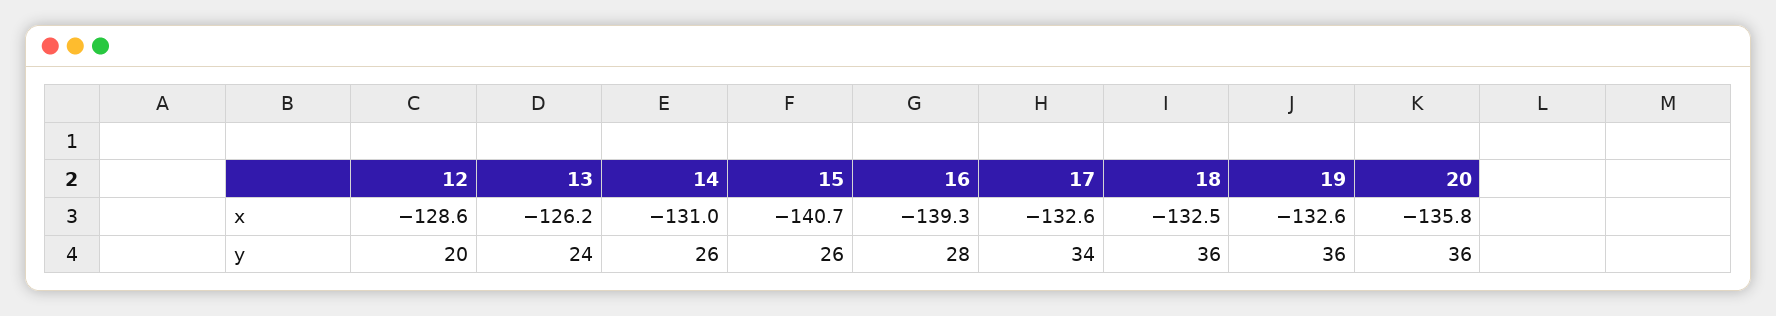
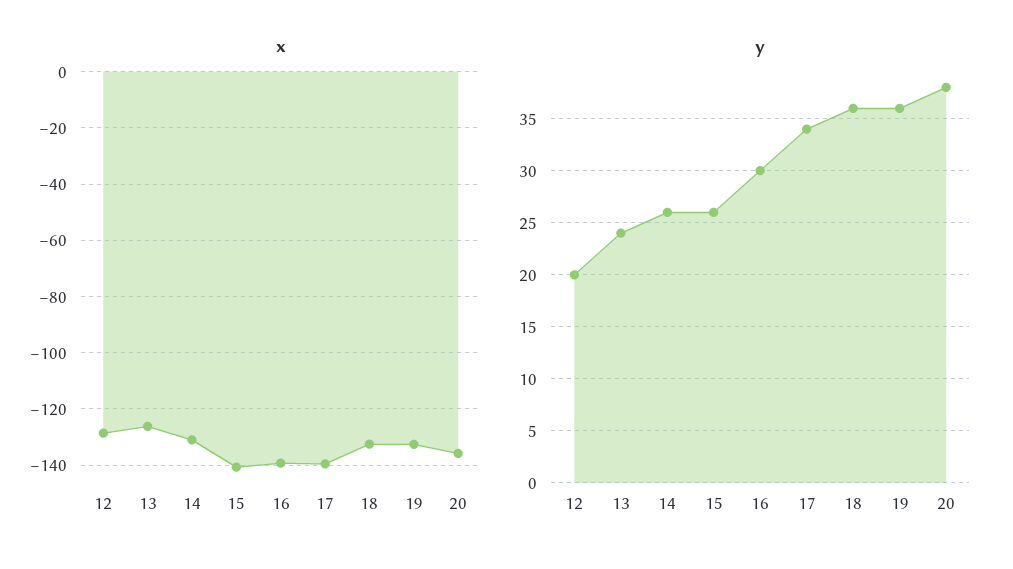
  {
    "x": {
      "12": -128.6,
      "13": -126.2,
      "14": -131,
      "15": -140.7,
      "16": -139.3,
-     "17": -132.6,
+     "17": -140,
      "18": -132.5,
      "19": -132.6,
      "20": -135.8
    },
    "y": {
      "12": 20,
      "13": 24,
      "14": 26,
      "15": 26,
-     "16": 28,
+     "16": 30,
      "17": 34,
      "18": 36,
      "19": 36,
-     "20": 36
+     "20": 38
    }
  }

